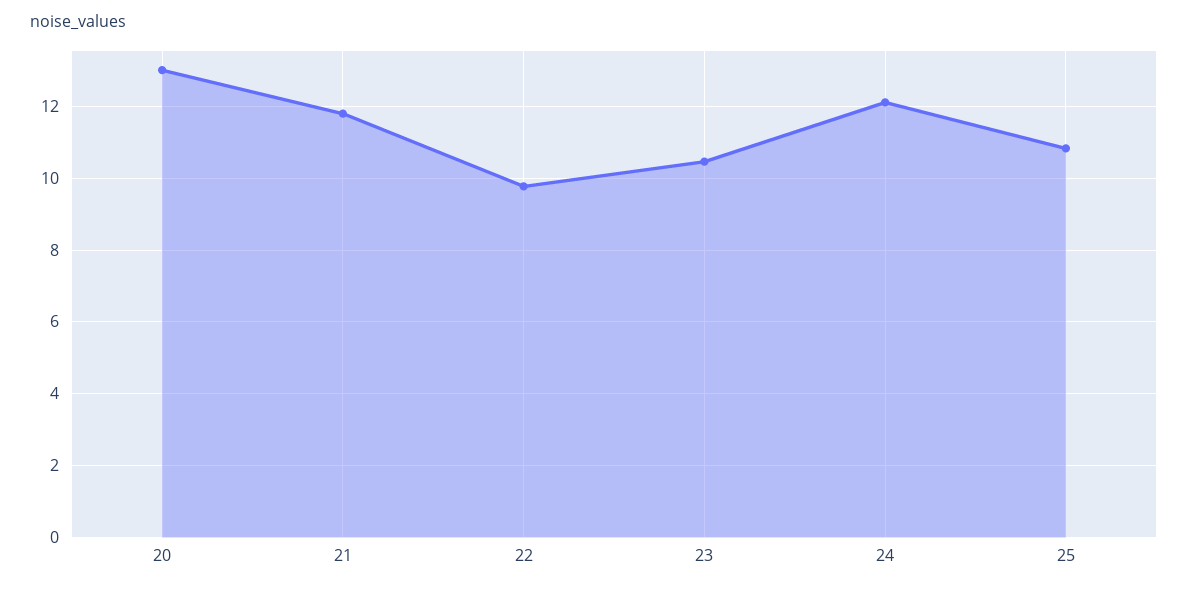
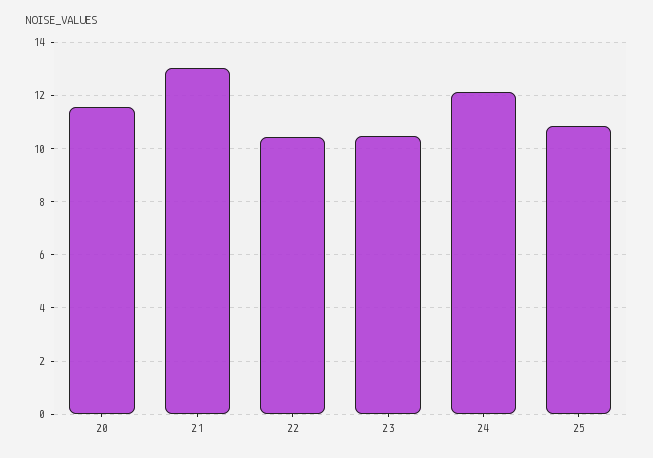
  {
-   "20": 13,
+   "20": 11.5,
-   "21": 11.8,
+   "21": 13,
-   "22": 9.8,
+   "22": 10.5,
    "23": 10.4,
    "24": 12.2,
    "25": 10.8
  }

